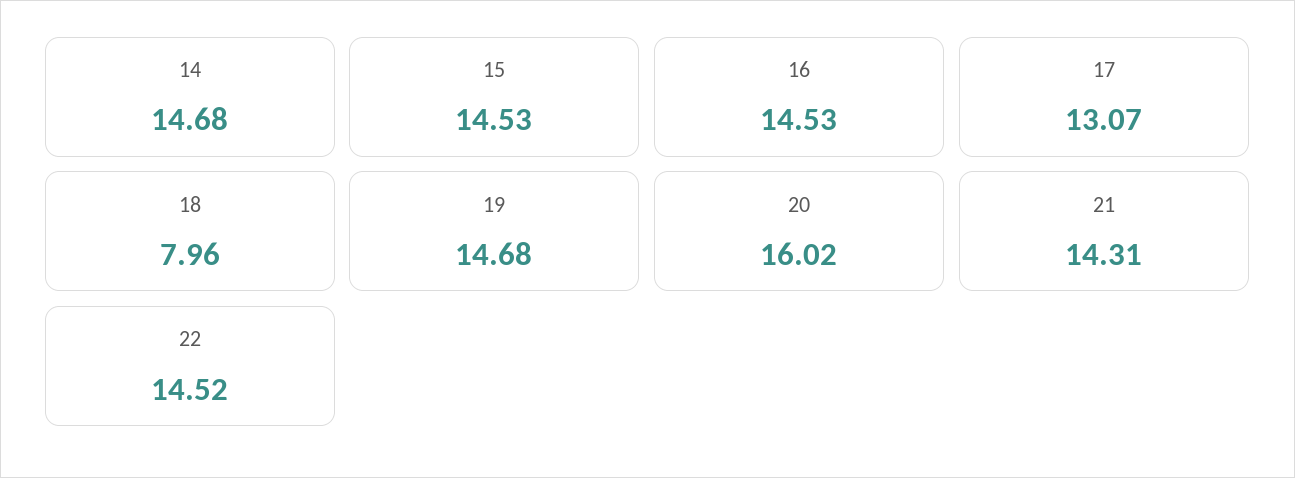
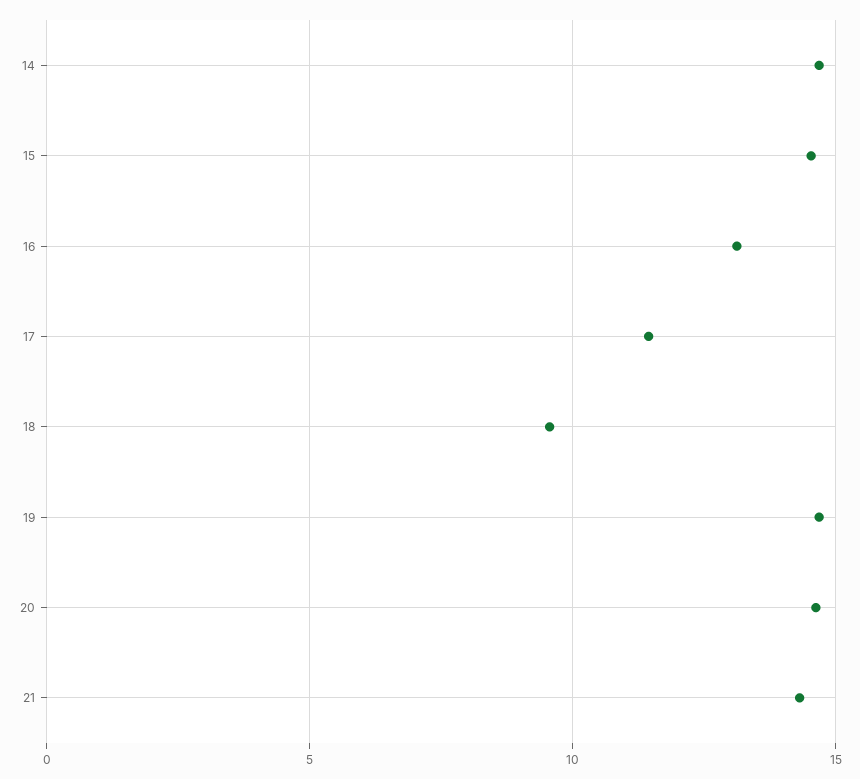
  {
    "14": 14.68,
    "15": 14.53,
-   "16": 14.53,
+   "16": 13,
-   "17": 13.07,
+   "17": 11.5,
-   "18": 7.96,
+   "18": 9.5,
    "19": 14.68,
-   "20": 16.02,
+   "20": 14.5,
-   "21": 14.31,
+   "21": 14.31
-   "22": 14.52
  }

